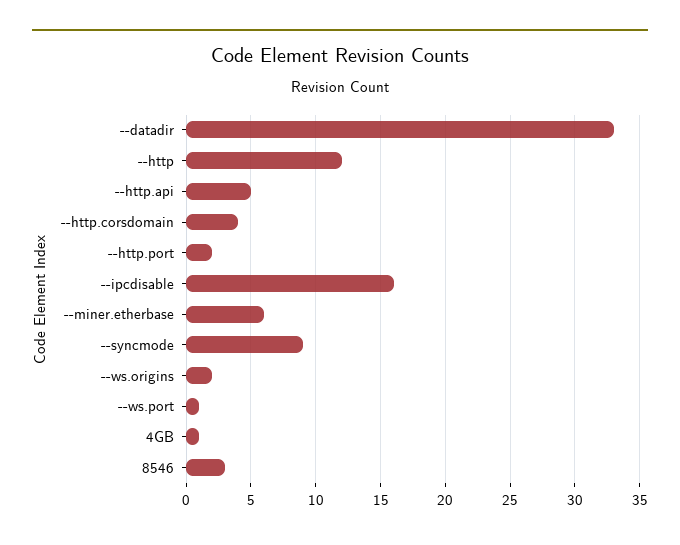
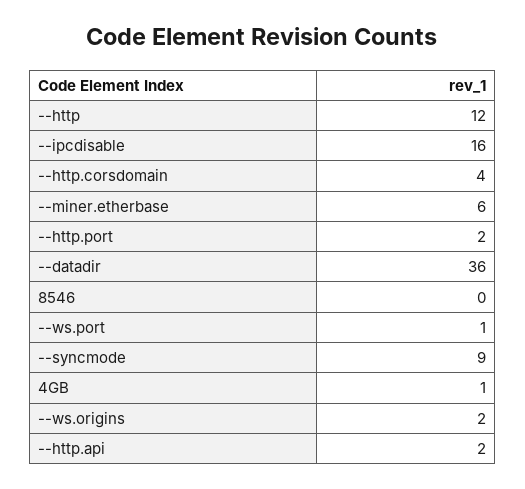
  {
-   "--datadir": 33,
+   "--datadir": 36,
    "--http": 12,
-   "--http.api": 5,
+   "--http.api": 2,
    "--http.corsdomain": 4,
    "--http.port": 2,
    "--ipcdisable": 16,
    "--miner.etherbase": 6,
    "--syncmode": 9,
    "--ws.origins": 2,
    "--ws.port": 1,
    "4GB": 1,
-   "8546": 3
+   "8546": 0
  }

